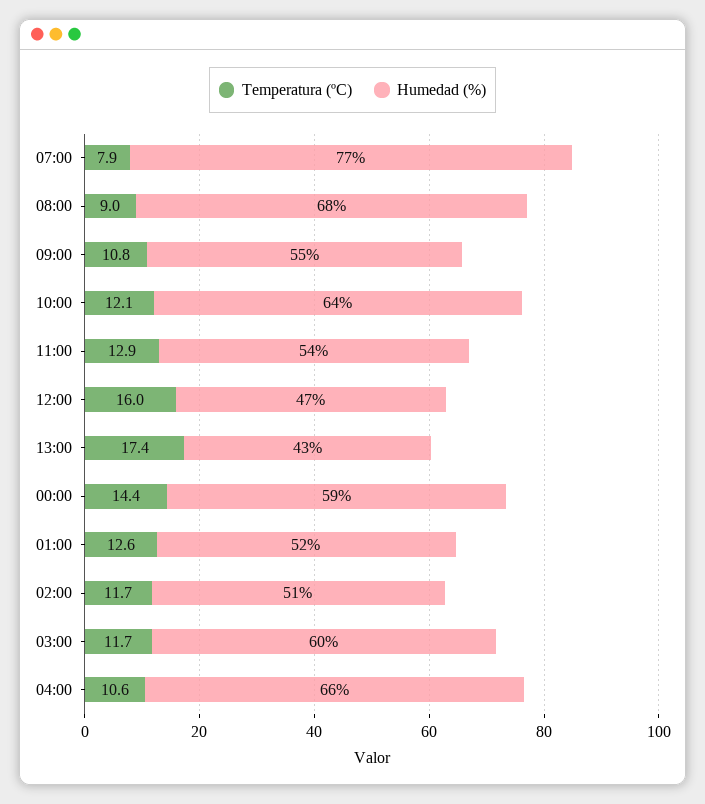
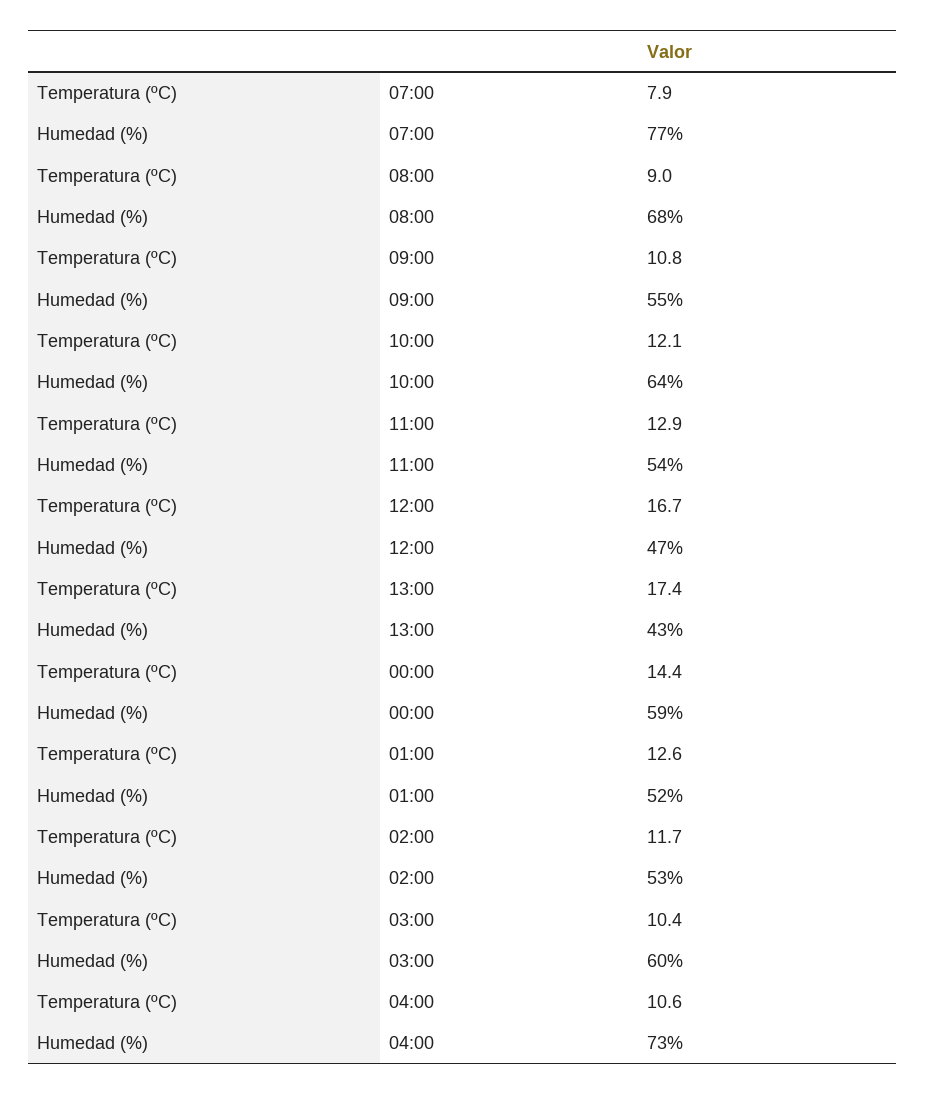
  {
    "Temperatura (ºC)": {
      "07:00": 7.9,
      "08:00": 9,
      "09:00": 10.8,
      "10:00": 12.1,
      "11:00": 12.9,
-     "12:00": 16,
+     "12:00": 16.7,
      "13:00": 17.4,
      "00:00": 14.4,
      "01:00": 12.6,
      "02:00": 11.7,
-     "03:00": 11.7,
+     "03:00": 10.4,
      "04:00": 10.6
    },
    "Humedad (%)": {
      "07:00": 77,
      "08:00": 68,
      "09:00": 55,
      "10:00": 64,
      "11:00": 54,
      "12:00": 47,
      "13:00": 43,
      "00:00": 59,
      "01:00": 52,
-     "02:00": 51,
+     "02:00": 53,
      "03:00": 60,
-     "04:00": 66
+     "04:00": 73
    }
  }

